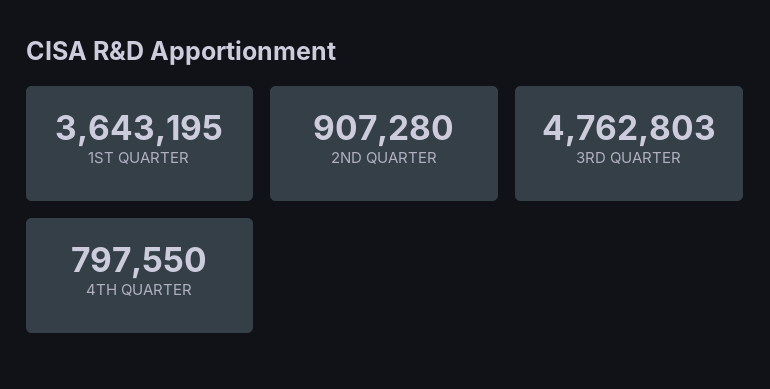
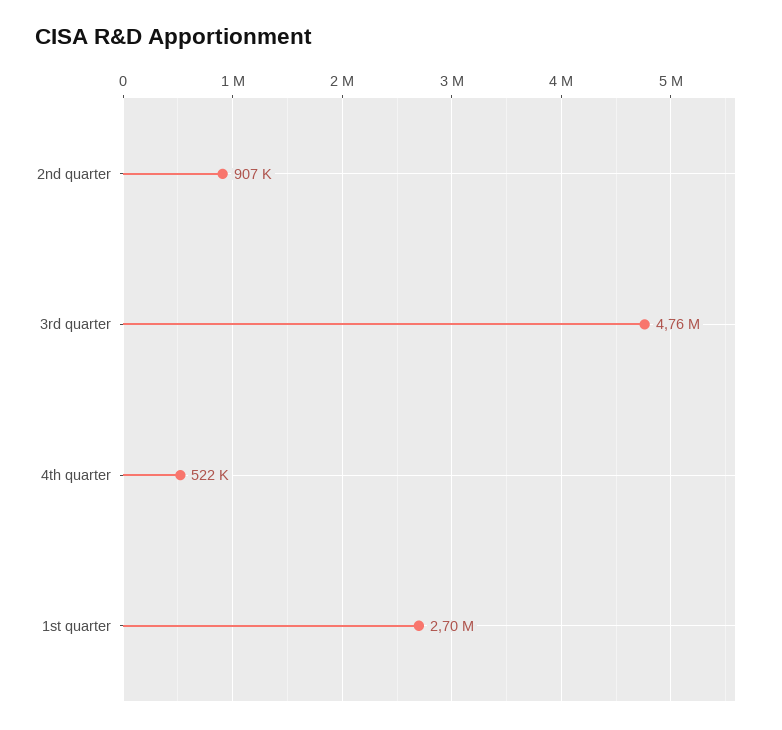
  {
-   "1ST QUARTER": 3643195,
+   "1ST QUARTER": 2700000,
    "2ND QUARTER": 907280,
    "3RD QUARTER": 4762803,
-   "4TH QUARTER": 797550
+   "4TH QUARTER": 522000
  }

